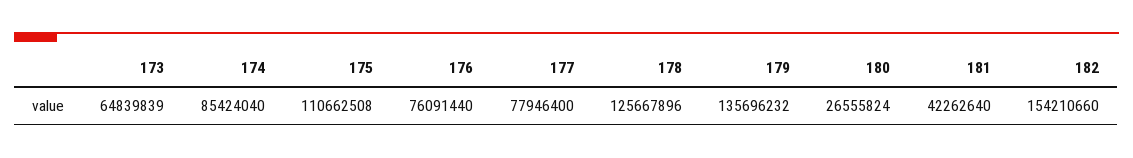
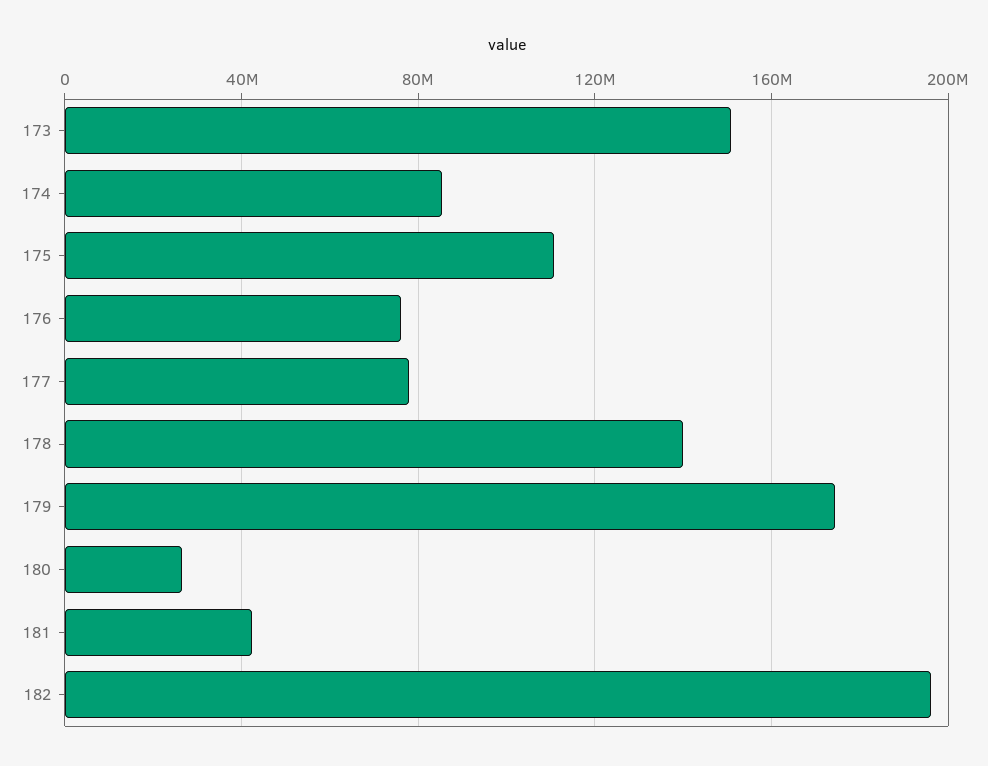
  {
-   "173": 64839839,
+   "173": 150000000,
    "174": 85424040,
    "175": 110662508,
    "176": 76091440,
    "177": 77946400,
-   "178": 125667896,
+   "178": 140000000,
-   "179": 135696232,
+   "179": 175000000,
    "180": 26555824,
    "181": 42262640,
-   "182": 154210660
+   "182": 195000000
  }

